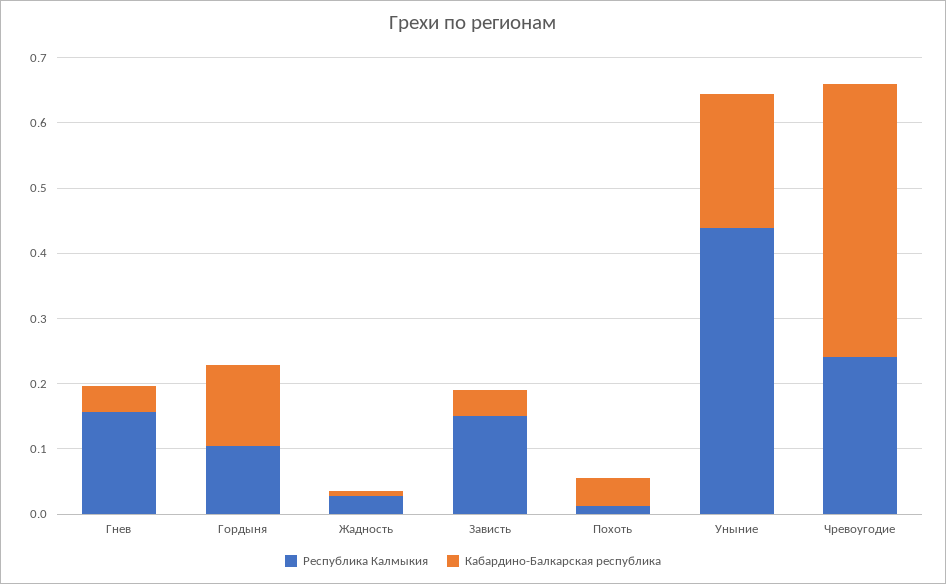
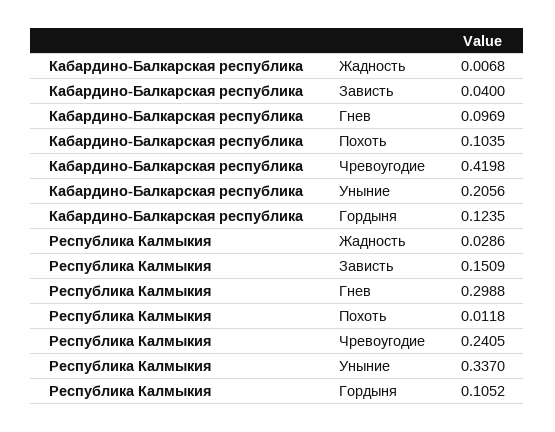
  {
    "Республика Калмыкия": {
-     "Гнев": 0.16,
+     "Гнев": 0.2988,
      "Гордыня": 0.1052,
      "Жадность": 0.0286,
      "Зависть": 0.1509,
      "Похоть": 0.0118,
-     "Уныние": 0.44,
+     "Уныние": 0.337,
      "Чревоугодие": 0.2405
    },
    "Кабардино-Балкарская республика": {
-     "Гнев": 0.04,
+     "Гнев": 0.0969,
      "Гордыня": 0.1235,
      "Жадность": 0.0068,
      "Зависть": 0.04,
-     "Похоть": 0.04,
+     "Похоть": 0.1035,
      "Уныние": 0.2056,
      "Чревоугодие": 0.4198
    }
  }

